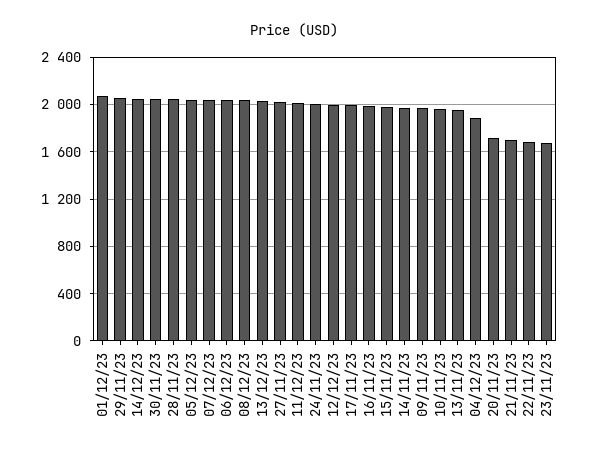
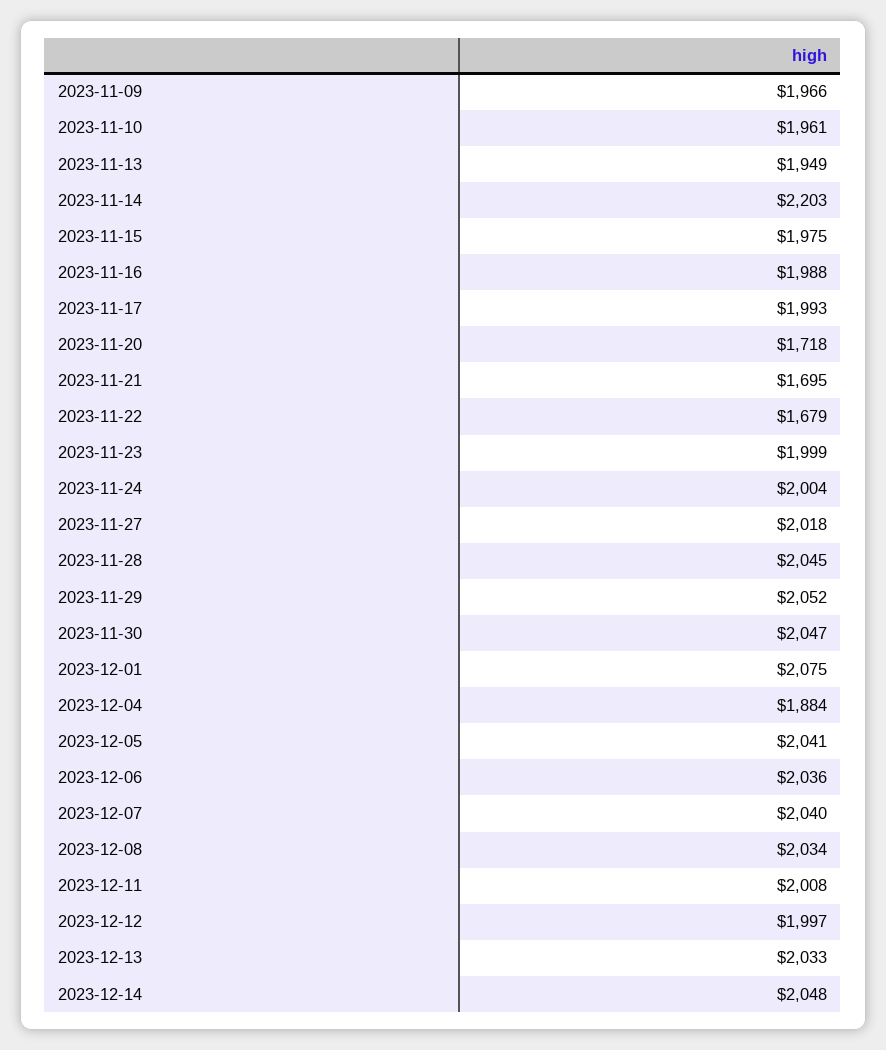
  {
    "01/12/23": 2075,
    "29/11/23": 2052,
    "14/12/23": 2048,
    "30/11/23": 2047,
    "28/11/23": 2045,
    "05/12/23": 2041,
    "07/12/23": 2040,
    "06/12/23": 2036,
    "08/12/23": 2034,
    "13/12/23": 2033,
    "27/11/23": 2018,
    "11/12/23": 2008,
    "24/11/23": 2004,
    "12/12/23": 1997,
    "17/11/23": 1993,
    "16/11/23": 1988,
    "15/11/23": 1975,
-   "14/11/23": 2000,
+   "14/11/23": 2203,
    "09/11/23": 1966,
    "10/11/23": 1961,
    "13/11/23": 1949,
    "04/12/23": 1884,
    "20/11/23": 1718,
    "21/11/23": 1695,
    "22/11/23": 1679,
-   "23/11/23": 1700
+   "23/11/23": 1999
  }

